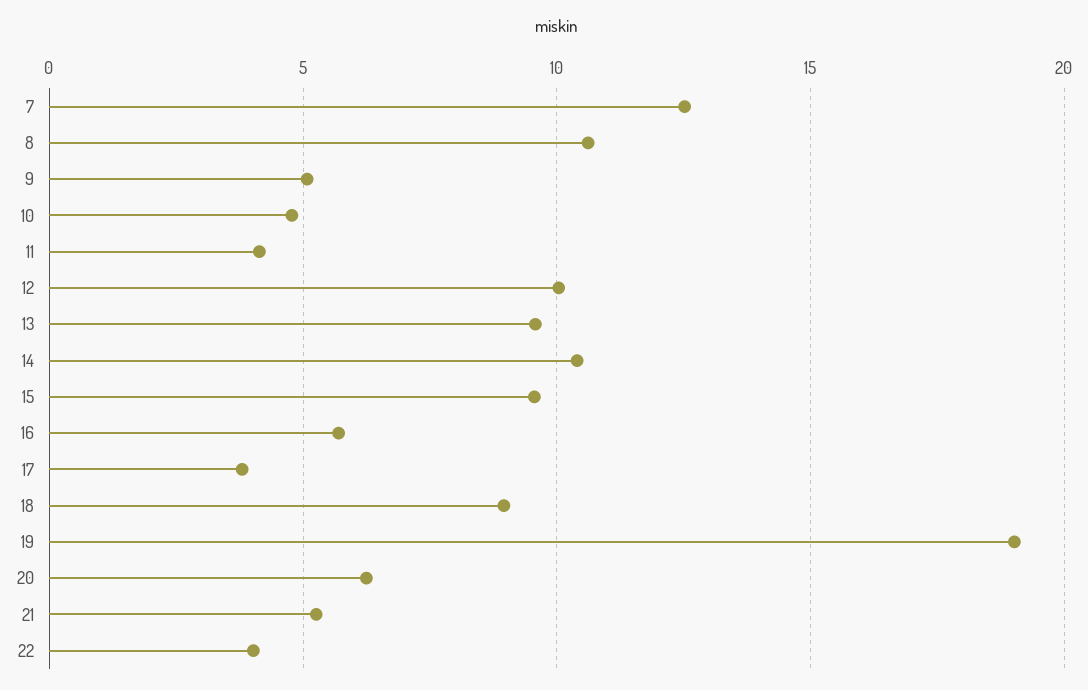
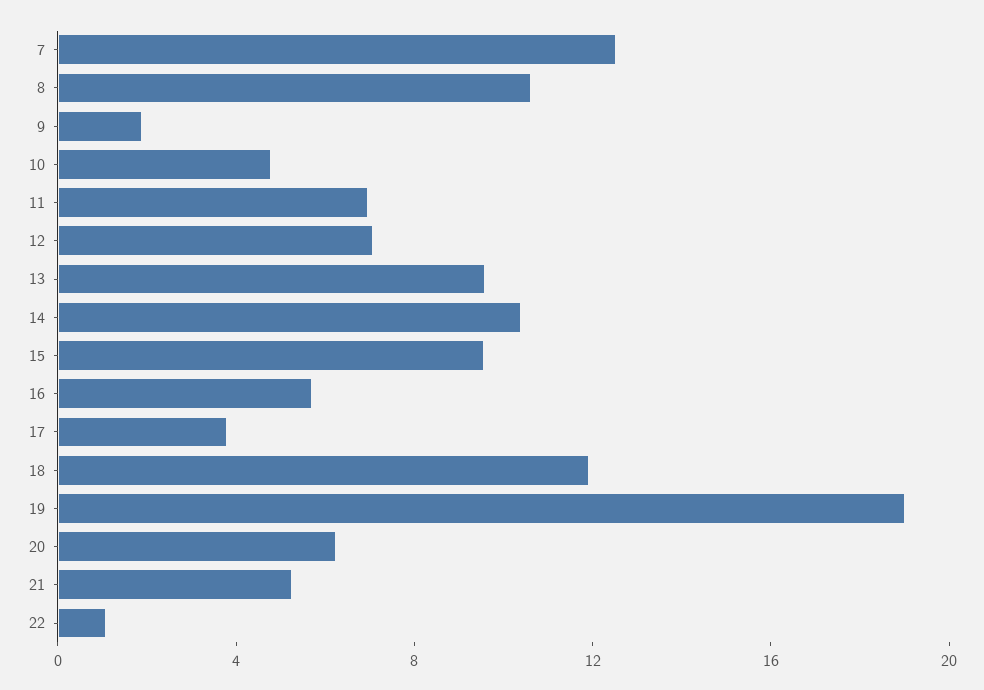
  {
    "7": 12.5,
    "8": 10.5,
-   "9": 5,
+   "9": 2,
    "10": 5,
-   "11": 4,
+   "11": 7,
-   "12": 10,
+   "12": 7,
    "13": 9.5,
    "14": 10.5,
    "15": 9.5,
    "16": 5.5,
    "17": 4,
-   "18": 9,
+   "18": 12,
    "19": 19,
    "20": 6.5,
    "21": 5.5,
-   "22": 4
+   "22": 1
  }

